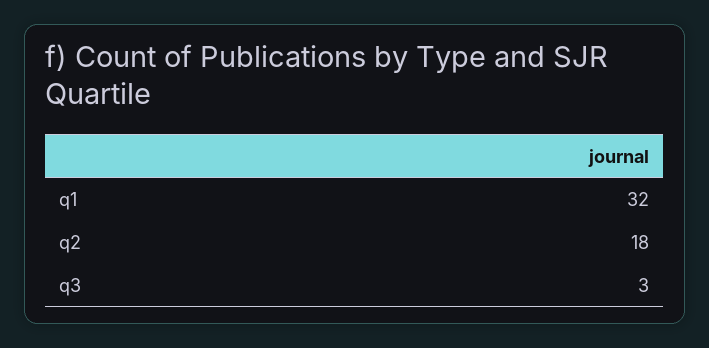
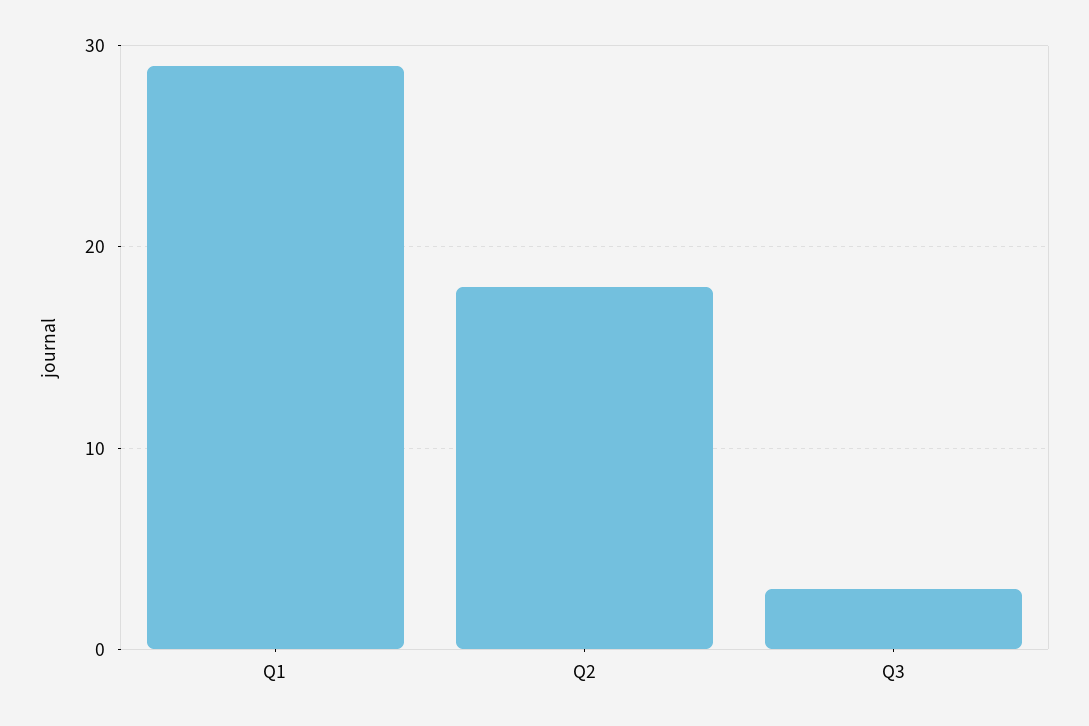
  {
-   "q1": 32,
+   "q1": 29,
    "q2": 18,
    "q3": 3
  }

